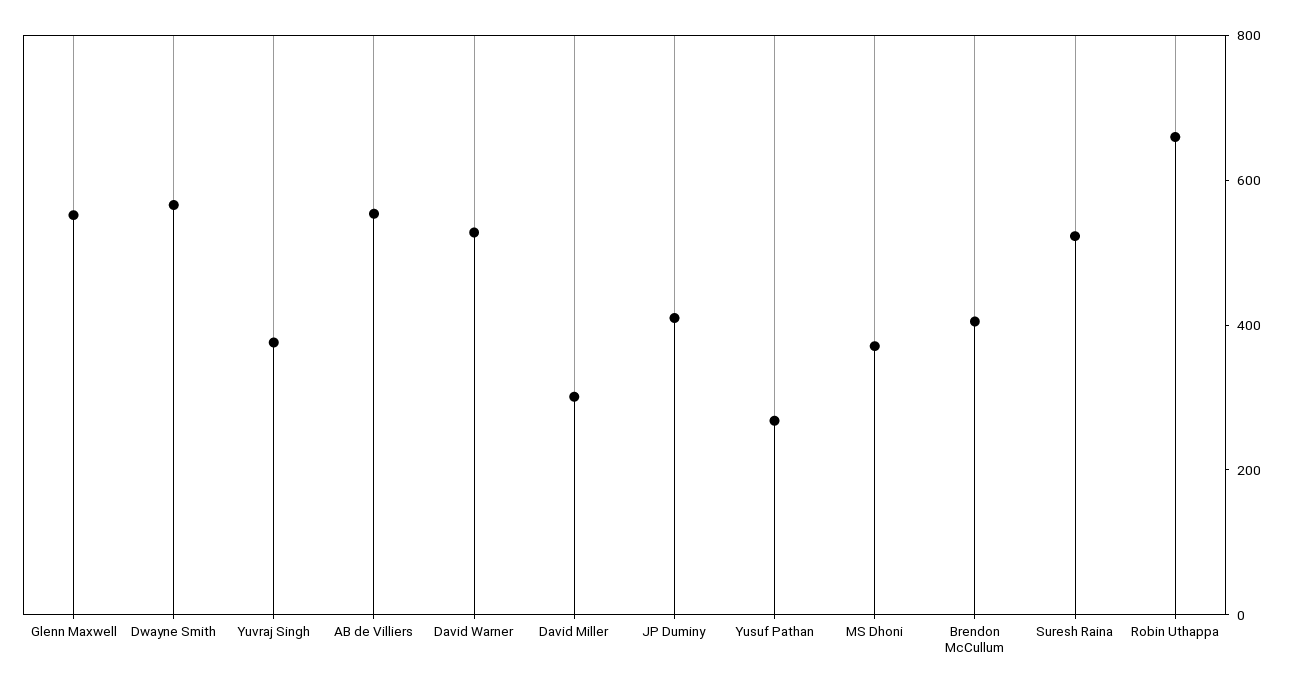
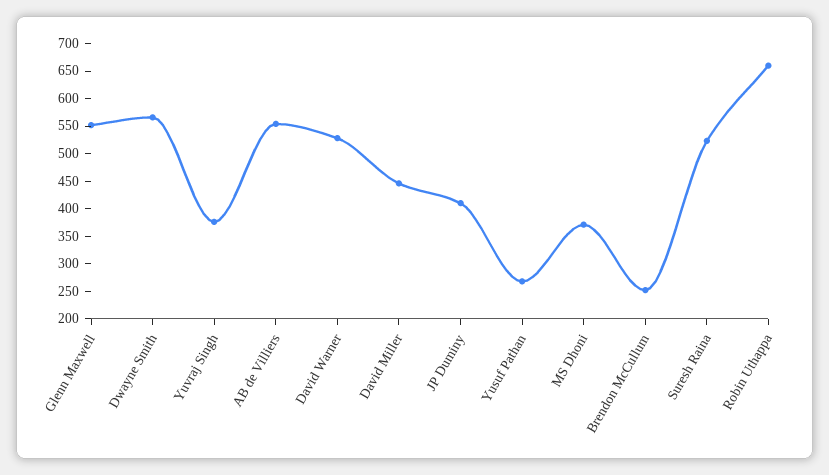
  {
    "Glenn Maxwell": 550,
    "Dwayne Smith": 575,
    "Yuvraj Singh": 375,
    "AB de Villiers": 550,
    "David Warner": 525,
-   "David Miller": 300,
+   "David Miller": 450,
    "JP Duminy": 400,
    "Yusuf Pathan": 275,
    "MS Dhoni": 375,
-   "Brendon McCullum": 400,
+   "Brendon McCullum": 250,
    "Suresh Raina": 525,
    "Robin Uthappa": 650
  }

